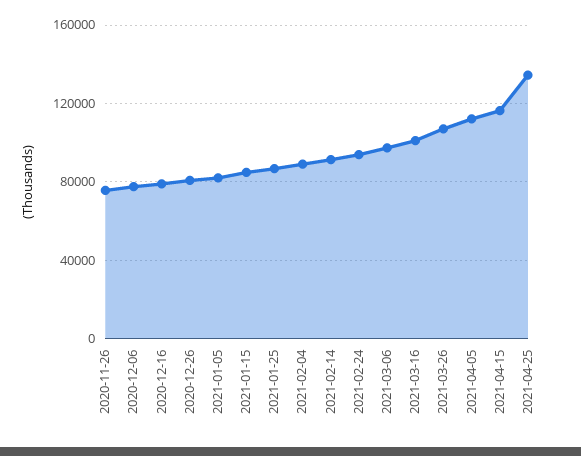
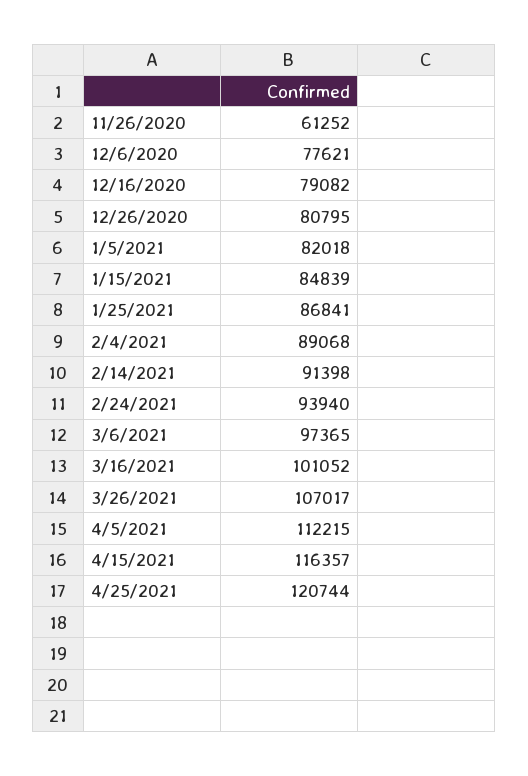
  {
-   "2020-11-26": 75000,
+   "2020-11-26": 61252,
    "2020-12-06": 77621,
    "2020-12-16": 79082,
    "2020-12-26": 80795,
    "2021-01-05": 82018,
    "2021-01-15": 84839,
    "2021-01-25": 86841,
    "2021-02-04": 89068,
    "2021-02-14": 91398,
    "2021-02-24": 93940,
    "2021-03-06": 97365,
    "2021-03-16": 101052,
    "2021-03-26": 107017,
    "2021-04-05": 112215,
    "2021-04-15": 116357,
-   "2021-04-25": 135000
+   "2021-04-25": 120744
  }

